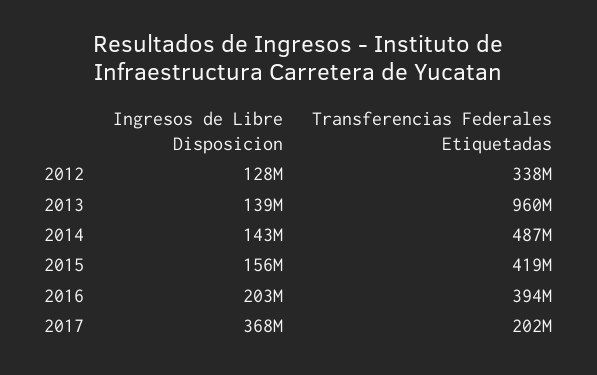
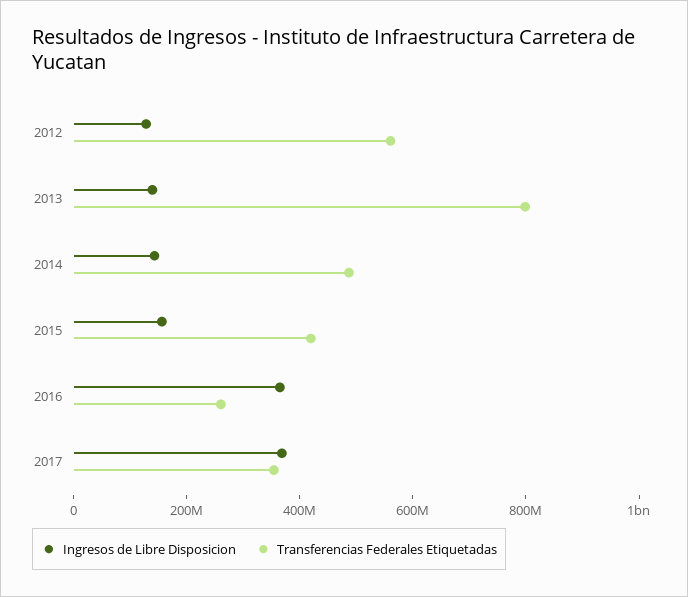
  {
    "Ingresos de Libre Disposicion": {
      "2012": 128000000,
      "2013": 139000000,
      "2014": 143000000,
      "2015": 156000000,
-     "2016": 203000000,
+     "2016": 350000000,
      "2017": 368000000
    },
    "Transferencias Federales Etiquetadas": {
-     "2012": 338000000,
+     "2012": 550000000,
-     "2013": 960000000,
+     "2013": 800000000,
      "2014": 487000000,
      "2015": 419000000,
-     "2016": 394000000,
+     "2016": 250000000,
-     "2017": 202000000
+     "2017": 350000000
    }
  }

